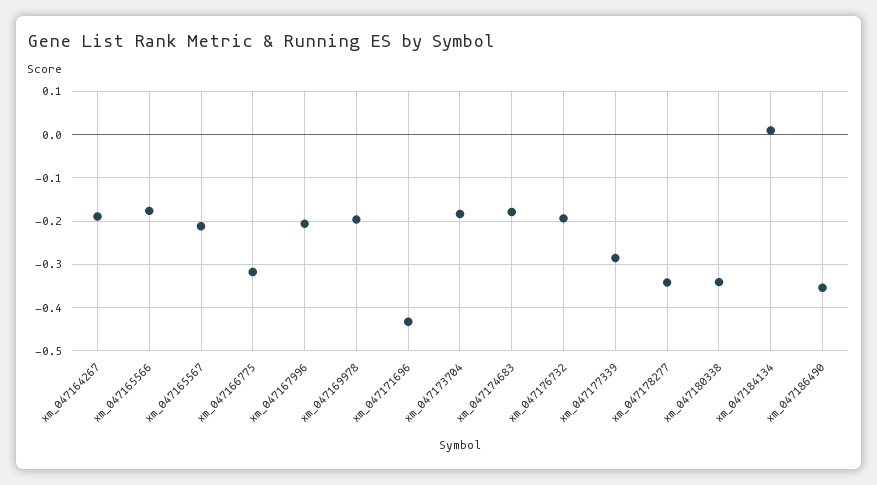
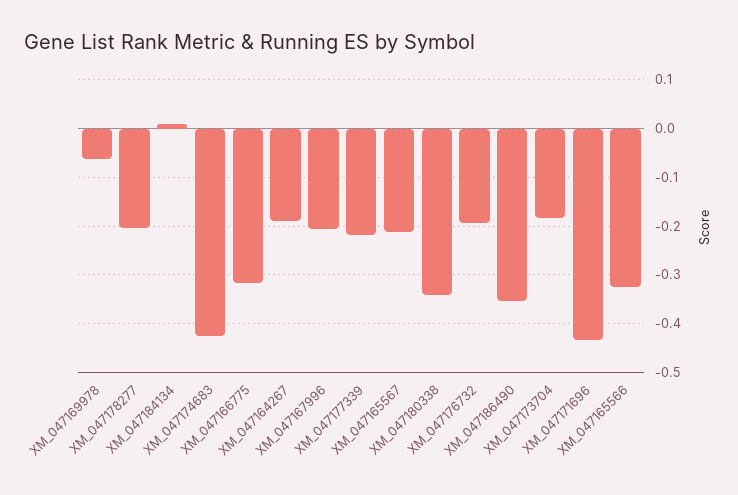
  {
    "xm_047164267": -0.18,
-   "xm_047165566": -0.18,
+   "xm_047165566": -0.32,
    "xm_047165567": -0.22,
    "xm_047166775": -0.32,
    "xm_047167996": -0.2,
-   "xm_047169978": -0.2,
+   "xm_047169978": -0.06,
    "xm_047171696": -0.44,
    "xm_047173704": -0.18,
-   "xm_047174683": -0.18,
+   "xm_047174683": -0.42,
    "xm_047176732": -0.2,
-   "xm_047177339": -0.28,
+   "xm_047177339": -0.22,
-   "xm_047178277": -0.34,
+   "xm_047178277": -0.2,
    "xm_047180338": -0.34,
    "xm_047184134": 0,
    "xm_047186490": -0.36
  }

